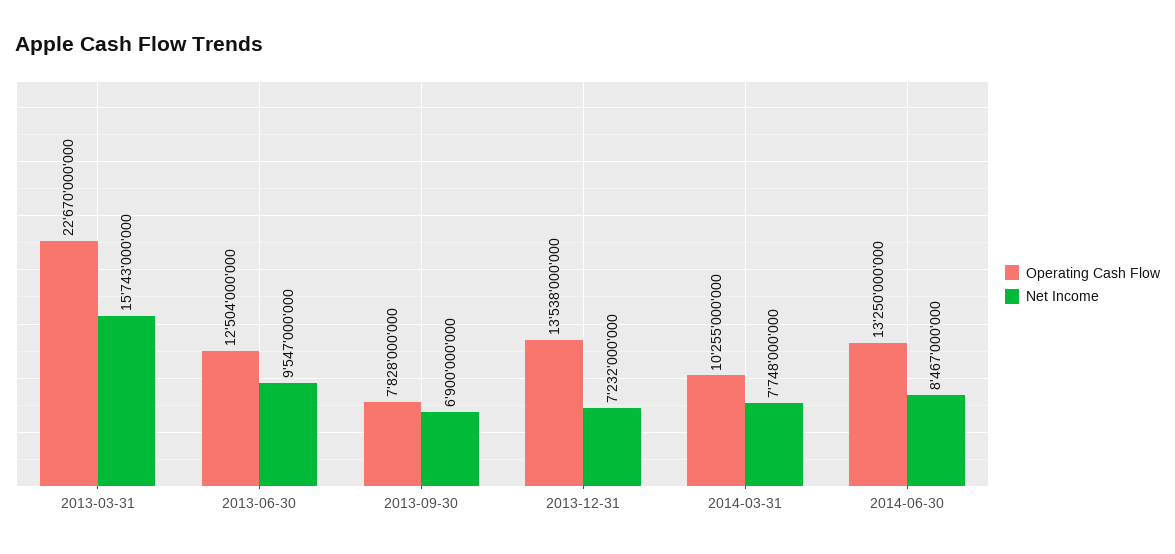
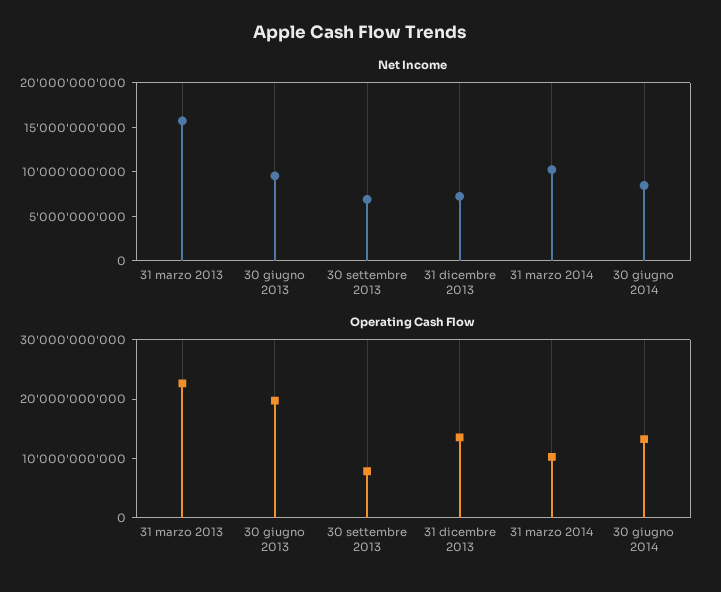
  {
    "Operating Cash Flow": {
      "2013-03-31": 22670000000,
-     "2013-06-30": 12504000000,
+     "2013-06-30": 20000000000,
      "2013-09-30": 7828000000,
      "2013-12-31": 13538000000,
      "2014-03-31": 10255000000,
      "2014-06-30": 13250000000
    },
    "Net Income": {
      "2013-03-31": 15743000000,
      "2013-06-30": 9547000000,
      "2013-09-30": 6900000000,
      "2013-12-31": 7232000000,
-     "2014-03-31": 7748000000,
+     "2014-03-31": 10000000000,
      "2014-06-30": 8467000000
    }
  }

